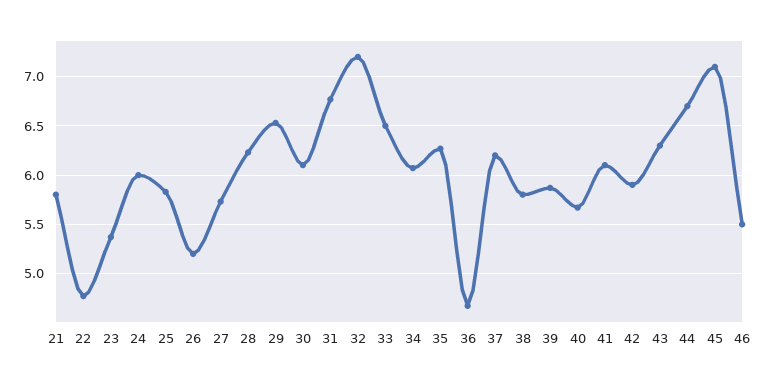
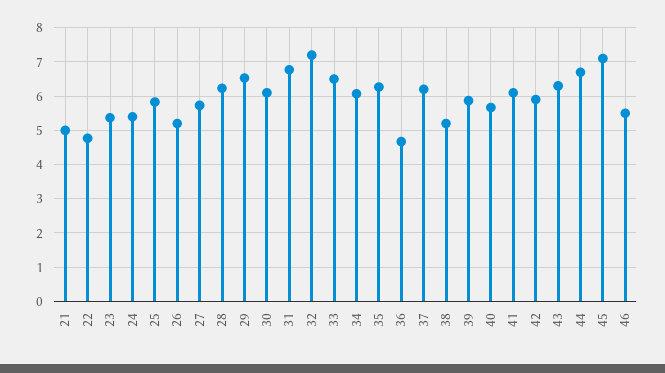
  {
-   "21": 5.8,
+   "21": 5,
    "22": 4.8,
    "23": 5.4,
-   "24": 6,
+   "24": 5.4,
    "25": 5.8,
    "26": 5.2,
    "27": 5.7,
    "28": 6.2,
    "29": 6.5,
    "30": 6.1,
    "31": 6.8,
    "32": 7.2,
    "33": 6.5,
    "34": 6.1,
    "35": 6.3,
    "36": 4.7,
    "37": 6.2,
-   "38": 5.8,
+   "38": 5.2,
    "39": 5.9,
    "40": 5.7,
    "41": 6.1,
    "42": 5.9,
    "43": 6.3,
    "44": 6.7,
    "45": 7.1,
    "46": 5.5
  }

